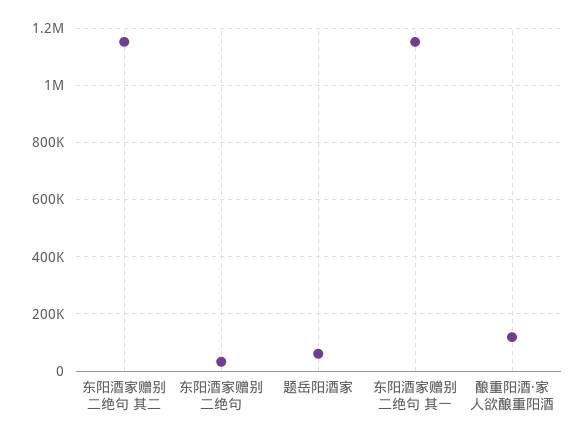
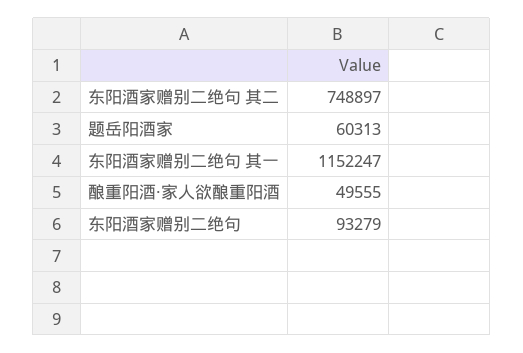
  {
-   "东阳酒家赠别二绝句 其二": 1150000,
+   "东阳酒家赠别二绝句 其二": 748897,
-   "东阳酒家赠别二绝句": 25000,
+   "东阳酒家赠别二绝句": 93279,
    "题岳阳酒家": 60313,
    "东阳酒家赠别二绝句 其一": 1152247,
-   "酿重阳酒·家人欲酿重阳酒": 125000
+   "酿重阳酒·家人欲酿重阳酒": 49555
  }

